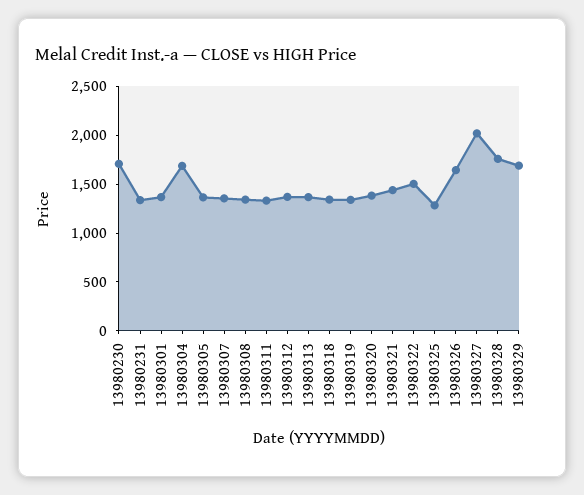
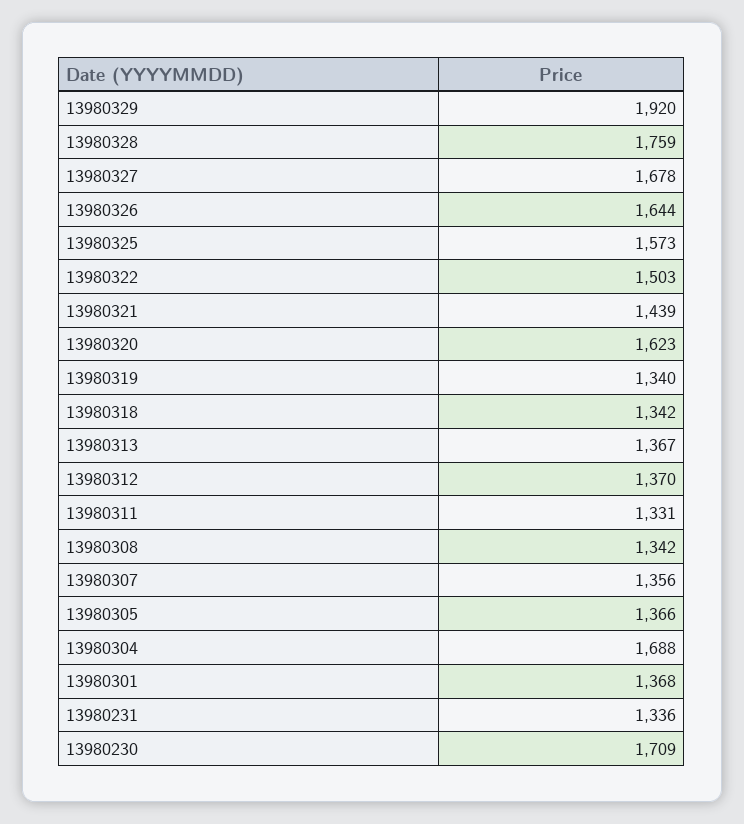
  {
    "13980230": 1709,
    "13980231": 1336,
    "13980301": 1368,
    "13980304": 1688,
    "13980305": 1366,
    "13980307": 1356,
    "13980308": 1342,
    "13980311": 1331,
    "13980312": 1370,
    "13980313": 1367,
    "13980318": 1342,
    "13980319": 1340,
-   "13980320": 1400,
+   "13980320": 1623,
    "13980321": 1439,
    "13980322": 1503,
-   "13980325": 1300,
+   "13980325": 1573,
    "13980326": 1644,
-   "13980327": 2000,
+   "13980327": 1678,
    "13980328": 1759,
-   "13980329": 1700
+   "13980329": 1920
  }

